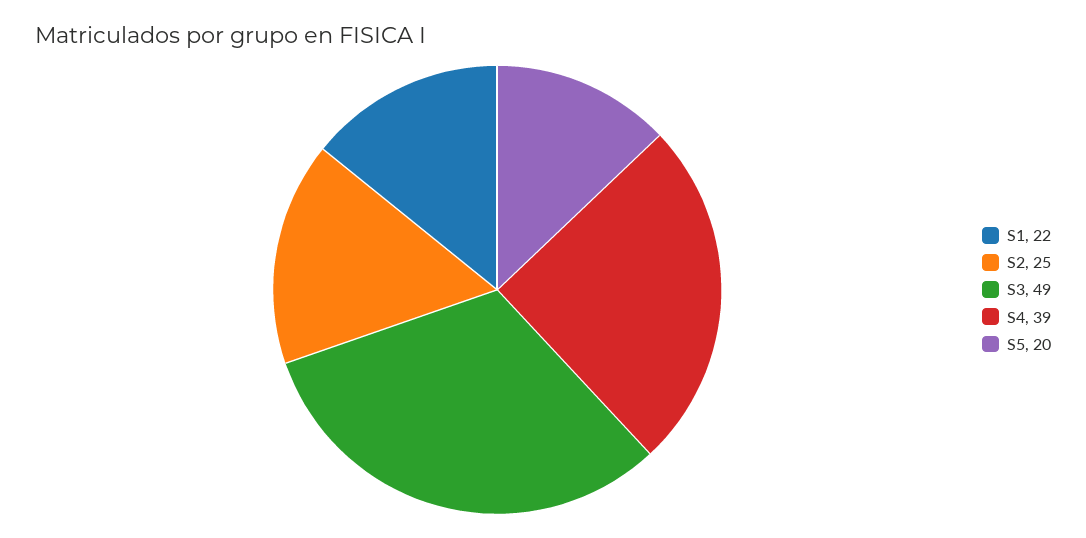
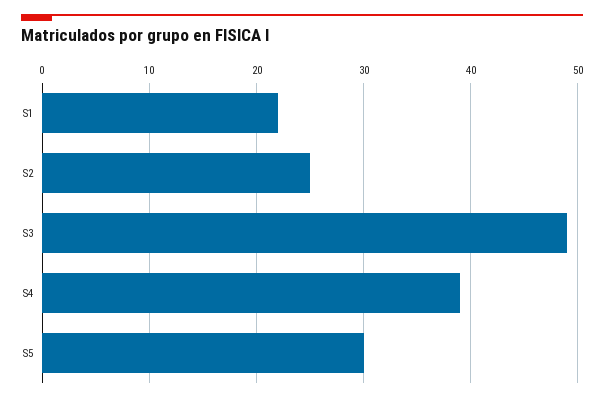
  {
    "S1": 22,
    "S2": 25,
    "S3": 49,
    "S4": 39,
-   "S5": 20
+   "S5": 30
  }

